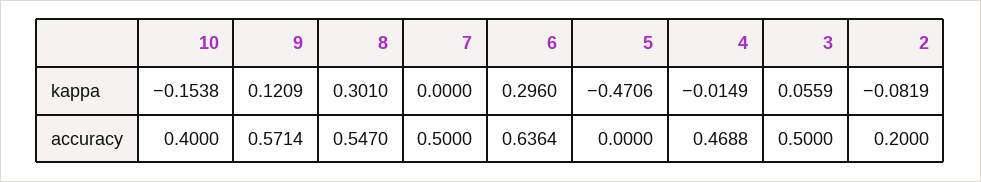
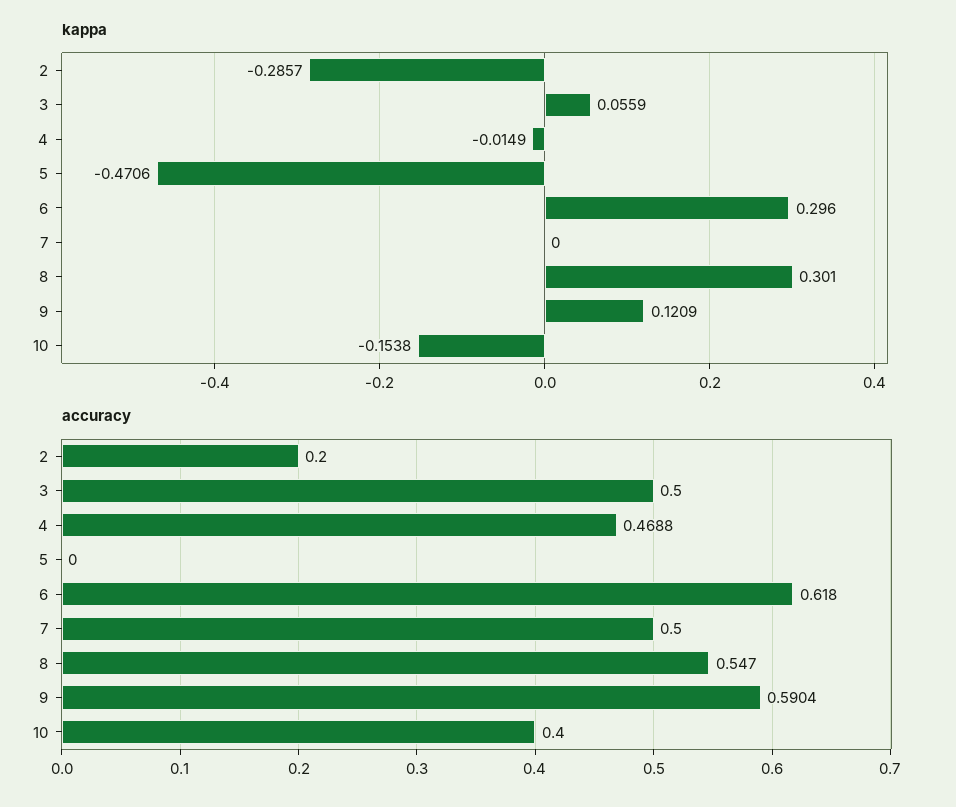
  {
    "kappa": {
      "10": -0.1538,
      "9": 0.1209,
      "8": 0.301,
      "7": 0,
      "6": 0.296,
      "5": -0.4706,
      "4": -0.0149,
      "3": 0.0559,
-     "2": -0.0819
+     "2": -0.2857
    },
    "accuracy": {
      "10": 0.4,
-     "9": 0.5714,
+     "9": 0.5904,
      "8": 0.547,
      "7": 0.5,
-     "6": 0.6364,
+     "6": 0.618,
      "5": 0,
      "4": 0.4688,
      "3": 0.5,
      "2": 0.2
    }
  }

